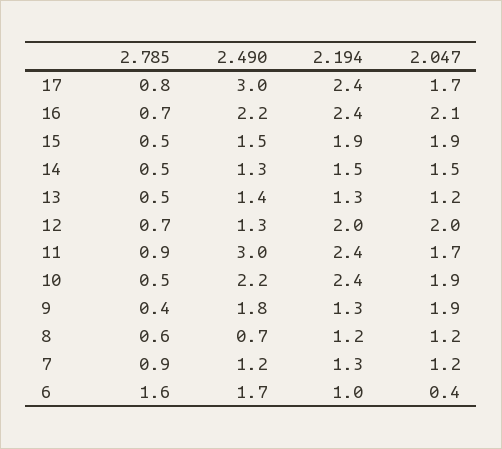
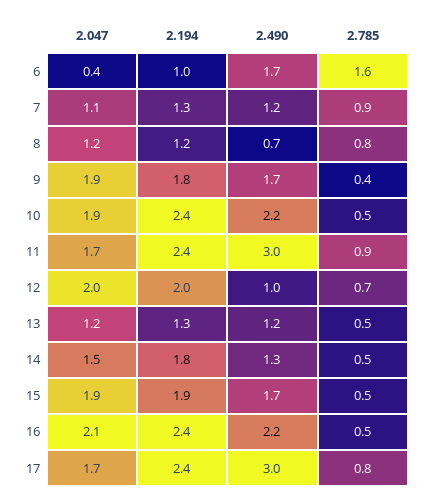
  {
    "2.785": {
      "17": 0.8,
-     "16": 0.7,
+     "16": 0.5,
      "15": 0.5,
      "14": 0.5,
      "13": 0.5,
      "12": 0.7,
      "11": 0.9,
      "10": 0.5,
      "9": 0.4,
-     "8": 0.6,
+     "8": 0.8,
      "7": 0.9,
      "6": 1.6
    },
    "2.490": {
      "17": 3,
      "16": 2.2,
-     "15": 1.5,
+     "15": 1.7,
      "14": 1.3,
-     "13": 1.4,
+     "13": 1.2,
-     "12": 1.3,
+     "12": 1,
      "11": 3,
      "10": 2.2,
-     "9": 1.8,
+     "9": 1.7,
      "8": 0.7,
      "7": 1.2,
      "6": 1.7
    },
    "2.194": {
      "17": 2.4,
      "16": 2.4,
      "15": 1.9,
-     "14": 1.5,
+     "14": 1.8,
      "13": 1.3,
      "12": 2,
      "11": 2.4,
      "10": 2.4,
-     "9": 1.3,
+     "9": 1.8,
      "8": 1.2,
      "7": 1.3,
      "6": 1
    },
    "2.047": {
      "17": 1.7,
      "16": 2.1,
      "15": 1.9,
      "14": 1.5,
      "13": 1.2,
      "12": 2,
      "11": 1.7,
      "10": 1.9,
      "9": 1.9,
      "8": 1.2,
-     "7": 1.2,
+     "7": 1.1,
      "6": 0.4
    }
  }

